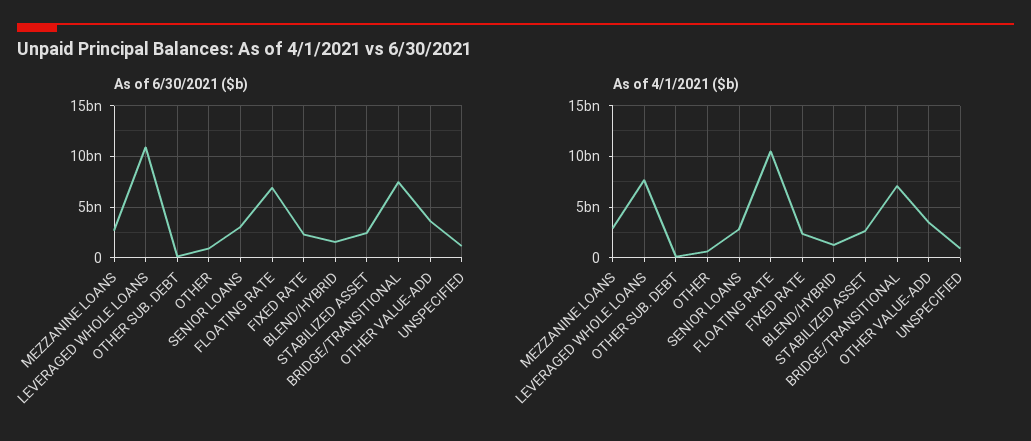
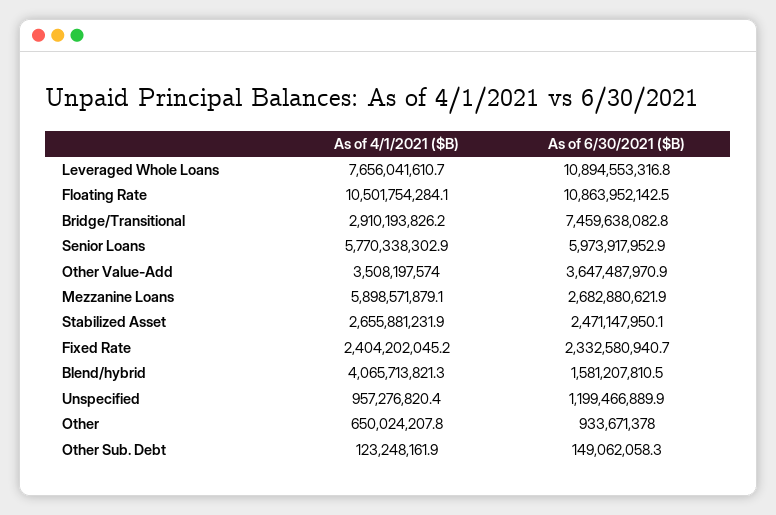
  {
    "As of 6/30/2021 ($b)": {
      "MEZZANINE LOANS": 2682880621.9,
      "LEVERAGED WHOLE LOANS": 10894553316.8,
      "OTHER SUB. DEBT": 149062058.3,
      "OTHER": 933671378,
-     "SENIOR LOANS": 3000000000,
+     "SENIOR LOANS": 5973917952.9,
-     "FLOATING RATE": 7000000000,
+     "FLOATING RATE": 10863952142.5,
      "FIXED RATE": 2332580940.7,
      "BLEND/HYBRID": 1581207810.5,
      "STABILIZED ASSET": 2471147950.1,
      "BRIDGE/TRANSITIONAL": 7459638082.8,
      "OTHER VALUE-ADD": 3647487970.9,
      "UNSPECIFIED": 1199466889.9
    },
    "As of 4/1/2021 ($b)": {
-     "MEZZANINE LOANS": 3000000000,
+     "MEZZANINE LOANS": 5898571879.1,
      "LEVERAGED WHOLE LOANS": 7656041610.7,
      "OTHER SUB. DEBT": 123248161.9,
      "OTHER": 650024207.8,
-     "SENIOR LOANS": 3000000000,
+     "SENIOR LOANS": 5770338302.9,
      "FLOATING RATE": 10501754284.1,
      "FIXED RATE": 2404202045.2,
-     "BLEND/HYBRID": 1000000000,
+     "BLEND/HYBRID": 4065713821.3,
      "STABILIZED ASSET": 2655881231.9,
-     "BRIDGE/TRANSITIONAL": 7000000000,
+     "BRIDGE/TRANSITIONAL": 2910193826.2,
      "OTHER VALUE-ADD": 3508197574,
      "UNSPECIFIED": 957276820.4
    }
  }

